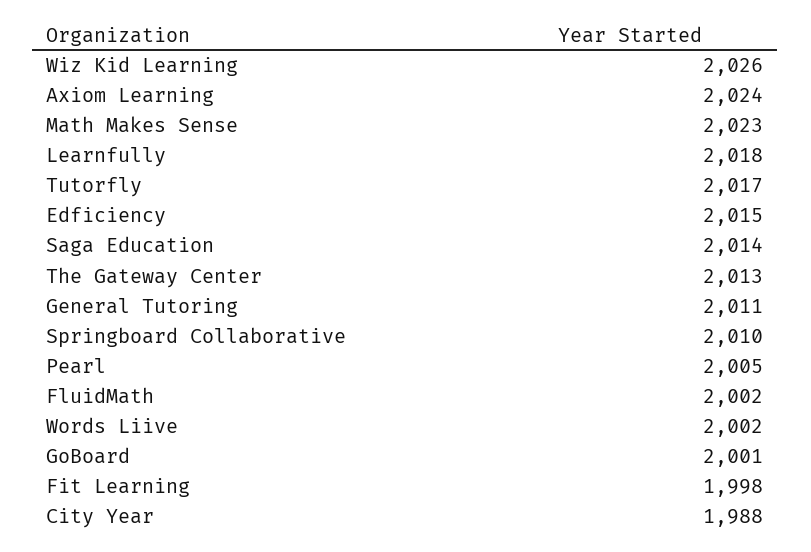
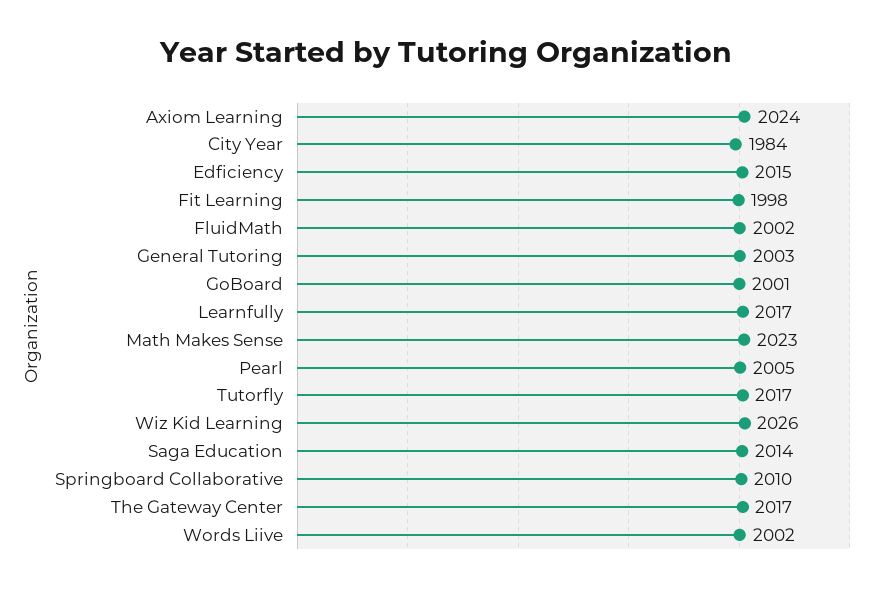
  {
    "Wiz Kid Learning": 2026,
    "Axiom Learning": 2024,
    "Math Makes Sense": 2023,
-   "Learnfully": 2018,
+   "Learnfully": 2017,
    "Tutorfly": 2017,
    "Edficiency": 2015,
    "Saga Education": 2014,
-   "The Gateway Center": 2013,
+   "The Gateway Center": 2017,
-   "General Tutoring": 2011,
+   "General Tutoring": 2003,
    "Springboard Collaborative": 2010,
    "Pearl": 2005,
    "FluidMath": 2002,
    "Words Liive": 2002,
    "GoBoard": 2001,
    "Fit Learning": 1998,
-   "City Year": 1988
+   "City Year": 1984
  }

